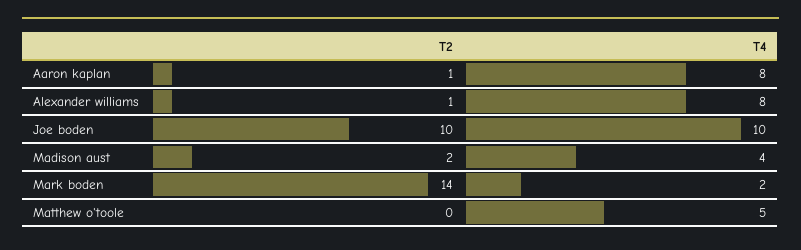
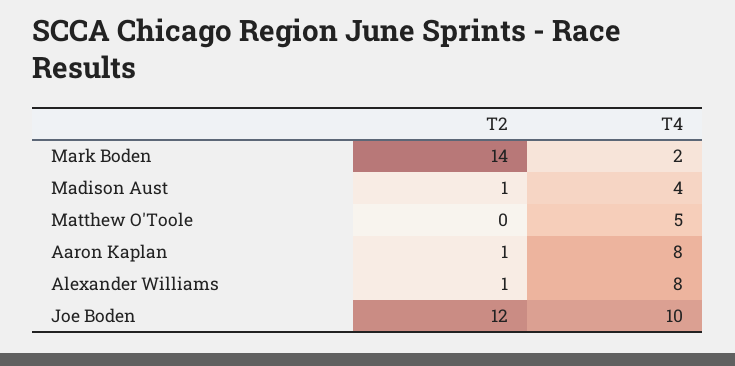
  {
    "T2": {
      "Aaron kaplan": 1,
      "Alexander williams": 1,
-     "Joe boden": 10,
+     "Joe boden": 12,
-     "Madison aust": 2,
+     "Madison aust": 1,
      "Mark boden": 14,
      "Matthew o'toole": 0
    },
    "T4": {
      "Aaron kaplan": 8,
      "Alexander williams": 8,
      "Joe boden": 10,
      "Madison aust": 4,
      "Mark boden": 2,
      "Matthew o'toole": 5
    }
  }

